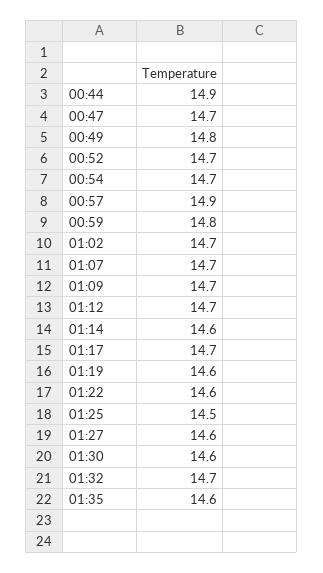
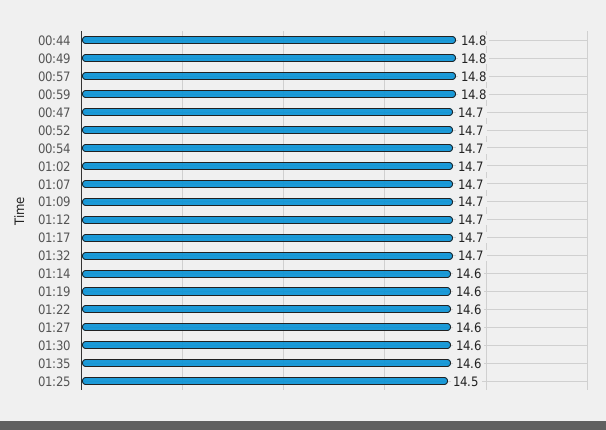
  {
-   "00:44": 14.9,
+   "00:44": 14.8,
    "00:47": 14.7,
    "00:49": 14.8,
    "00:52": 14.7,
    "00:54": 14.7,
-   "00:57": 14.9,
+   "00:57": 14.8,
    "00:59": 14.8,
    "01:02": 14.7,
    "01:07": 14.7,
    "01:09": 14.7,
    "01:12": 14.7,
    "01:14": 14.6,
    "01:17": 14.7,
    "01:19": 14.6,
    "01:22": 14.6,
    "01:25": 14.5,
    "01:27": 14.6,
    "01:30": 14.6,
    "01:32": 14.7,
    "01:35": 14.6
  }

